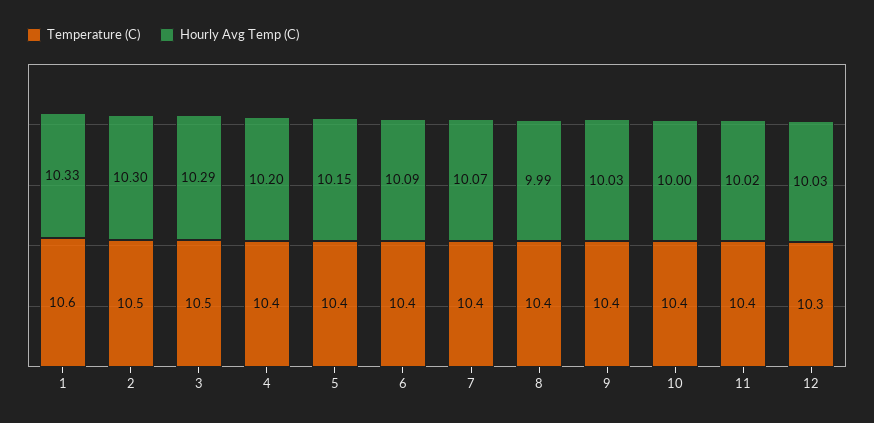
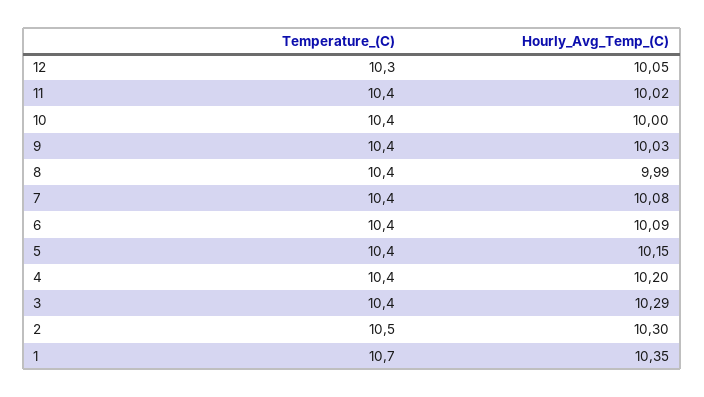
  {
    "Temperature (C)": {
-     "1": 10.6,
+     "1": 10.7,
      "2": 10.5,
-     "3": 10.5,
+     "3": 10.4,
      "4": 10.4,
      "5": 10.4,
      "6": 10.4,
      "7": 10.4,
      "8": 10.4,
      "9": 10.4,
      "10": 10.4,
      "11": 10.4,
      "12": 10.3
    },
    "Hourly Avg Temp (C)": {
-     "1": 10.33,
+     "1": 10.35,
      "2": 10.3,
      "3": 10.29,
      "4": 10.2,
      "5": 10.15,
      "6": 10.09,
-     "7": 10.07,
+     "7": 10.08,
      "8": 9.99,
      "9": 10.03,
      "10": 10,
      "11": 10.02,
-     "12": 10.03
+     "12": 10.05
    }
  }

